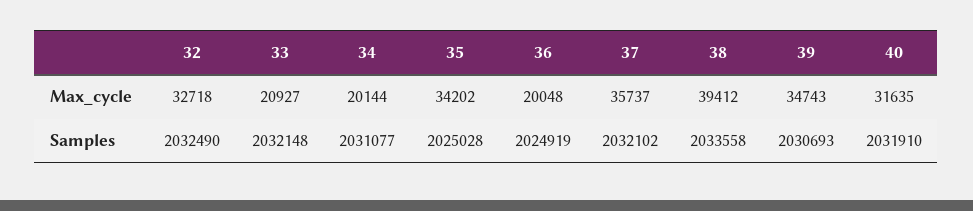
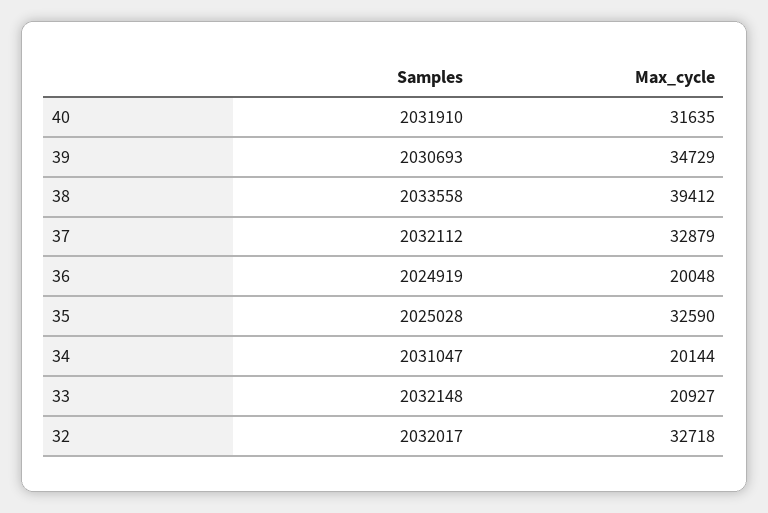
  {
    "32": {
      "Max_cycle": 32718,
-     "Samples": 2032490
+     "Samples": 2032017
    },
    "33": {
      "Max_cycle": 20927,
      "Samples": 2032148
    },
    "34": {
      "Max_cycle": 20144,
-     "Samples": 2031077
+     "Samples": 2031047
    },
    "35": {
-     "Max_cycle": 34202,
+     "Max_cycle": 32590,
      "Samples": 2025028
    },
    "36": {
      "Max_cycle": 20048,
      "Samples": 2024919
    },
    "37": {
-     "Max_cycle": 35737,
+     "Max_cycle": 32879,
-     "Samples": 2032102
+     "Samples": 2032112
    },
    "38": {
      "Max_cycle": 39412,
      "Samples": 2033558
    },
    "39": {
-     "Max_cycle": 34743,
+     "Max_cycle": 34729,
      "Samples": 2030693
    },
    "40": {
      "Max_cycle": 31635,
      "Samples": 2031910
    }
  }

